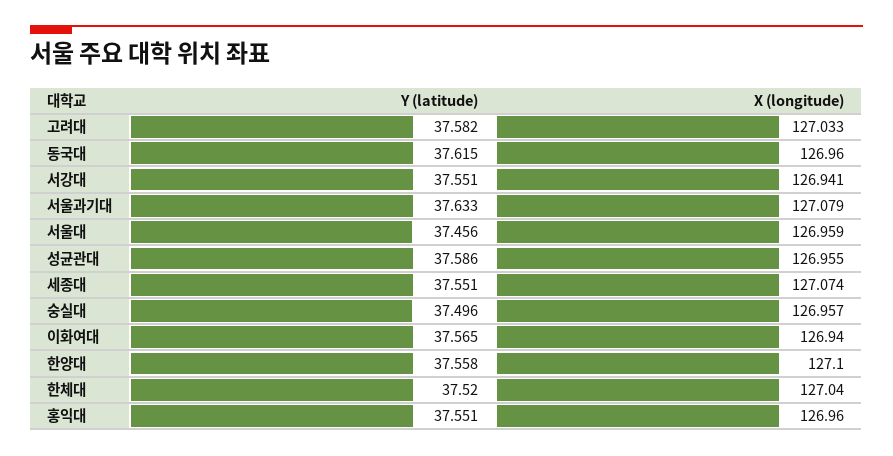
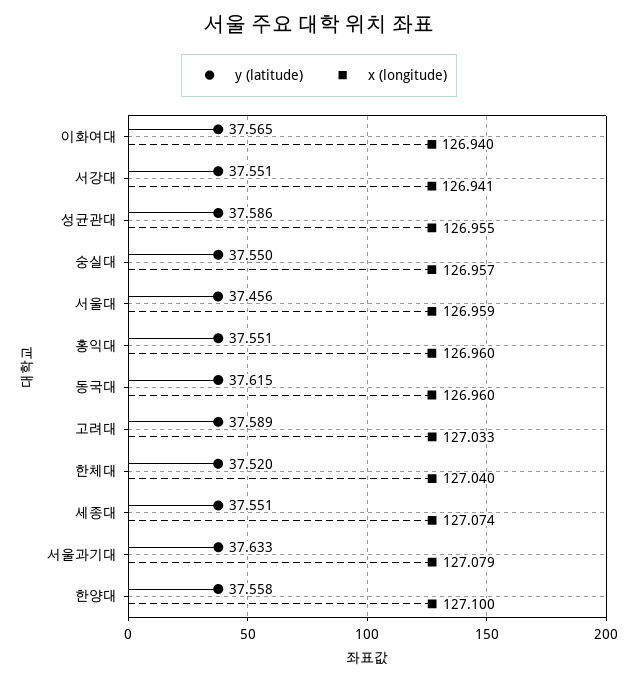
  {
    "Y (latitude)": {
-     "고려대": 37.582,
+     "고려대": 37.589,
      "동국대": 37.615,
      "서강대": 37.551,
      "서울과기대": 37.633,
      "서울대": 37.456,
      "성균관대": 37.586,
      "세종대": 37.551,
-     "숭실대": 37.496,
+     "숭실대": 37.55,
      "이화여대": 37.565,
      "한양대": 37.558,
      "한체대": 37.52,
      "홍익대": 37.551
    },
    "X (longitude)": {
      "고려대": 127.033,
      "동국대": 126.96,
      "서강대": 126.941,
      "서울과기대": 127.079,
      "서울대": 126.959,
      "성균관대": 126.955,
      "세종대": 127.074,
      "숭실대": 126.957,
      "이화여대": 126.94,
      "한양대": 127.1,
      "한체대": 127.04,
      "홍익대": 126.96
    }
  }

